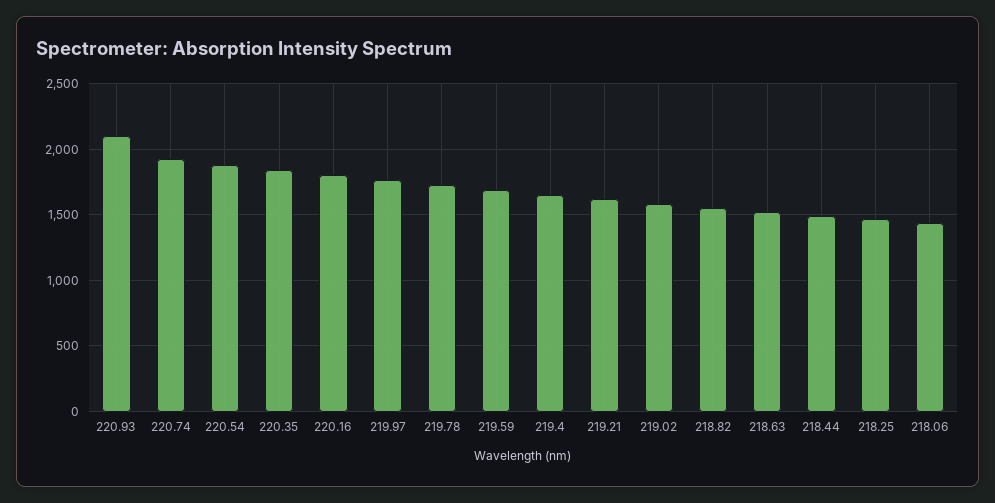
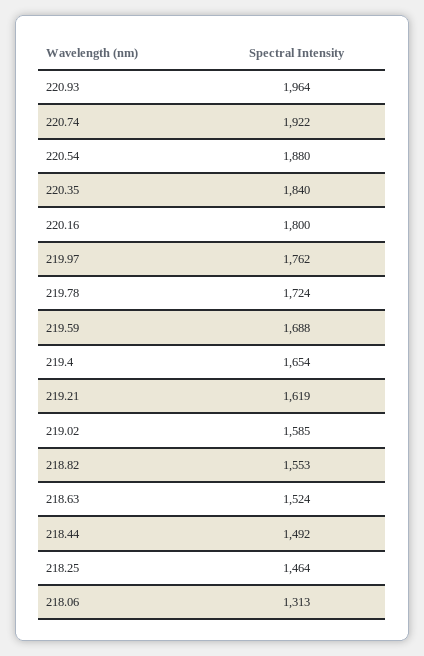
  {
-   "220.93": 2100,
+   "220.93": 1964,
    "220.74": 1922,
    "220.54": 1880,
    "220.35": 1840,
    "220.16": 1800,
    "219.97": 1762,
    "219.78": 1724,
    "219.59": 1688,
    "219.4": 1654,
    "219.21": 1619,
    "219.02": 1585,
    "218.82": 1553,
    "218.63": 1524,
    "218.44": 1492,
    "218.25": 1464,
-   "218.06": 1450
+   "218.06": 1313
  }

